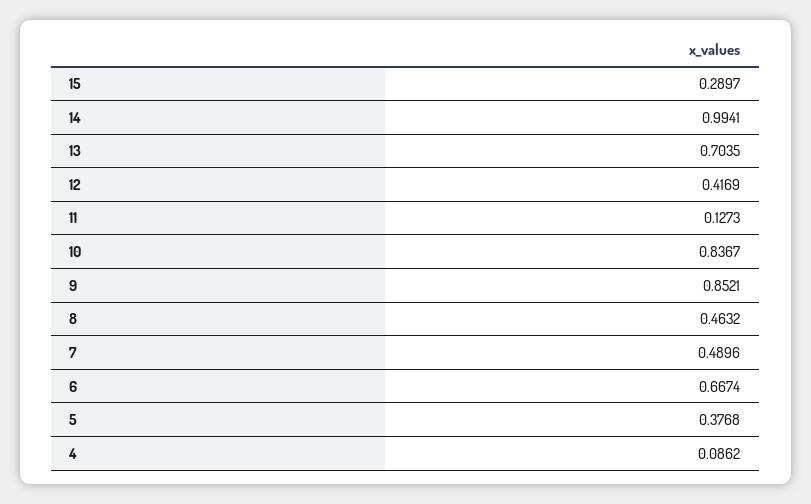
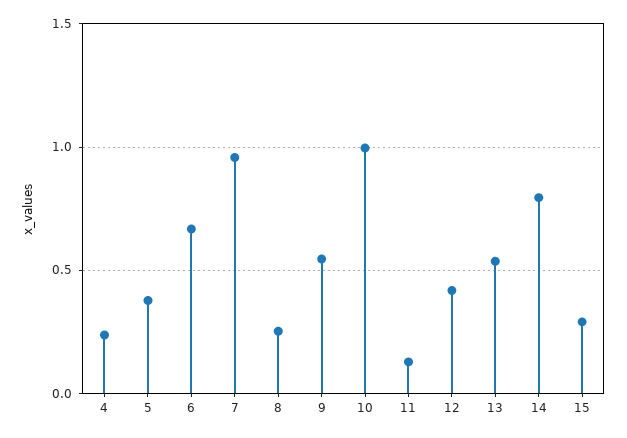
  {
    "15": 0.2897,
-   "14": 0.9941,
+   "14": 0.8,
-   "13": 0.7035,
+   "13": 0.55,
    "12": 0.4169,
    "11": 0.1273,
-   "10": 0.8367,
+   "10": 1,
-   "9": 0.8521,
+   "9": 0.55,
-   "8": 0.4632,
+   "8": 0.25,
-   "7": 0.4896,
+   "7": 0.95,
    "6": 0.6674,
    "5": 0.3768,
-   "4": 0.0862
+   "4": 0.25
  }

